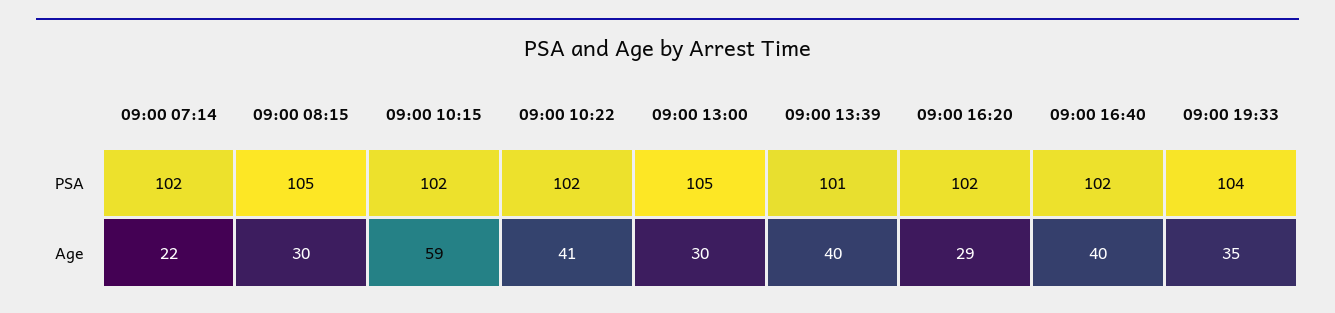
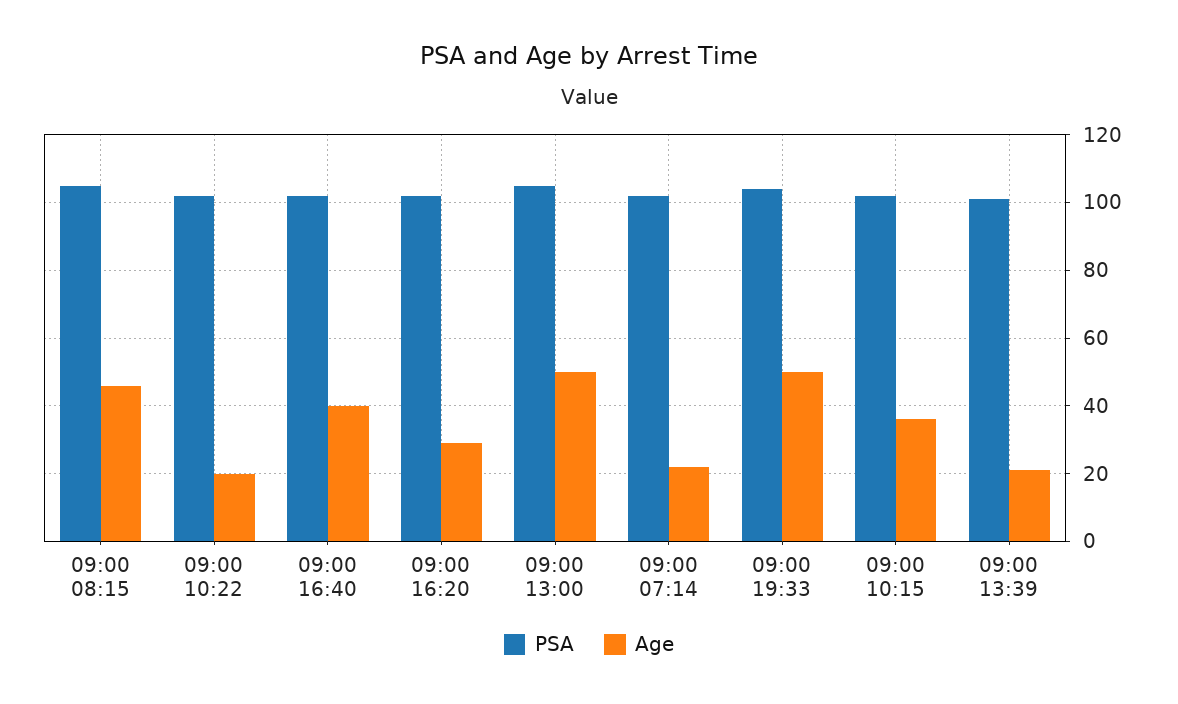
  {
    "PSA": {
      "09:00 07:14": 102,
      "09:00 08:15": 105,
      "09:00 10:15": 102,
      "09:00 10:22": 102,
      "09:00 13:00": 105,
      "09:00 13:39": 101,
      "09:00 16:20": 102,
      "09:00 16:40": 102,
      "09:00 19:33": 104
    },
    "Age": {
      "09:00 07:14": 22,
-     "09:00 08:15": 30,
+     "09:00 08:15": 45,
-     "09:00 10:15": 59,
+     "09:00 10:15": 35,
-     "09:00 10:22": 41,
+     "09:00 10:22": 20,
-     "09:00 13:00": 30,
+     "09:00 13:00": 50,
-     "09:00 13:39": 40,
+     "09:00 13:39": 20,
      "09:00 16:20": 29,
      "09:00 16:40": 40,
-     "09:00 19:33": 35
+     "09:00 19:33": 50
    }
  }

